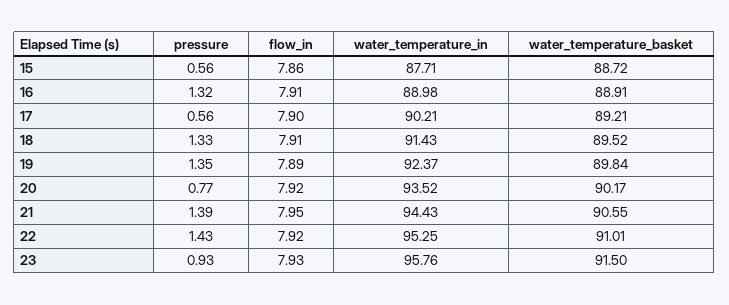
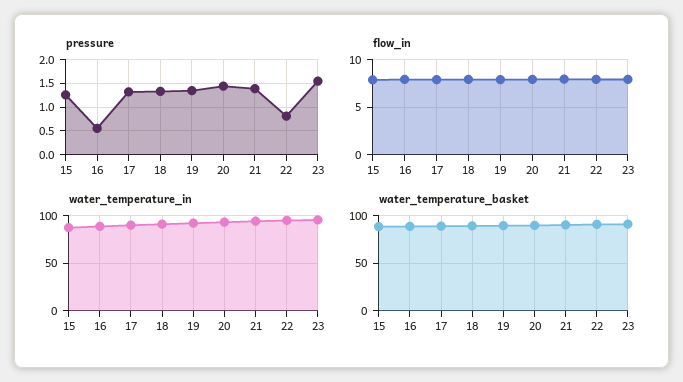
  {
    "pressure": {
-     "15": 0.56,
+     "15": 1.25,
-     "16": 1.32,
+     "16": 0.5,
-     "17": 0.56,
+     "17": 1.25,
      "18": 1.33,
      "19": 1.35,
-     "20": 0.77,
+     "20": 1.5,
      "21": 1.39,
-     "22": 1.43,
+     "22": 0.75,
-     "23": 0.93
+     "23": 1.5
    },
    "flow_in": {
      "15": 7.86,
      "16": 7.91,
      "17": 7.9,
      "18": 7.91,
      "19": 7.89,
      "20": 7.92,
      "21": 7.95,
      "22": 7.92,
      "23": 7.93
    },
    "water_temperature_in": {
      "15": 87.71,
      "16": 88.98,
      "17": 90.21,
      "18": 91.43,
      "19": 92.37,
      "20": 93.52,
      "21": 94.43,
      "22": 95.25,
      "23": 95.76
    },
    "water_temperature_basket": {
      "15": 88.72,
      "16": 88.91,
      "17": 89.21,
      "18": 89.52,
      "19": 89.84,
      "20": 90.17,
      "21": 90.55,
      "22": 91.01,
      "23": 91.5
    }
  }

